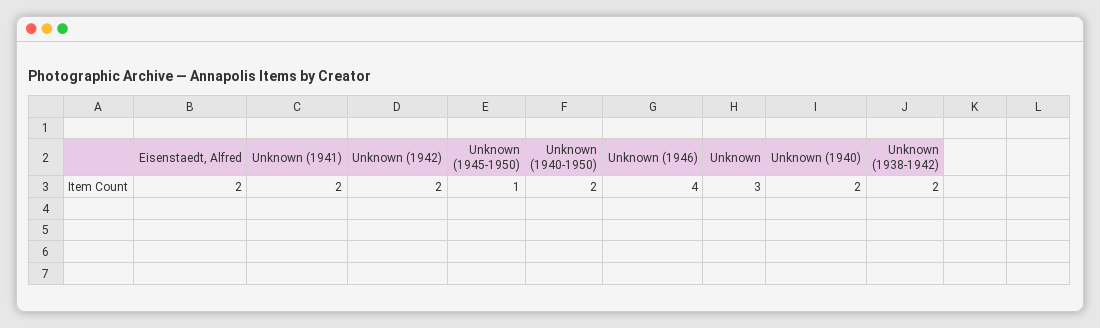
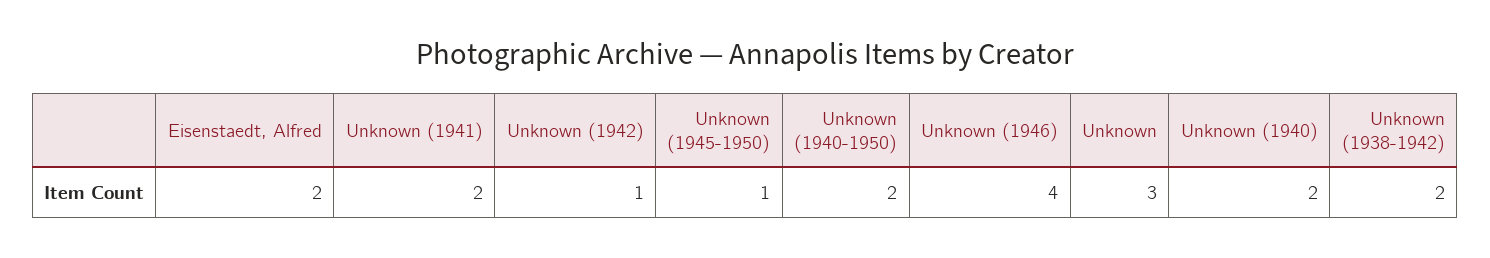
  {
    "Eisenstaedt, Alfred": 2,
    "Unknown (1941)": 2,
-   "Unknown (1942)": 2,
+   "Unknown (1942)": 1,
    "Unknown (1945-1950)": 1,
    "Unknown (1940-1950)": 2,
    "Unknown (1946)": 4,
    "Unknown": 3,
    "Unknown (1940)": 2,
    "Unknown (1938-1942)": 2
  }

